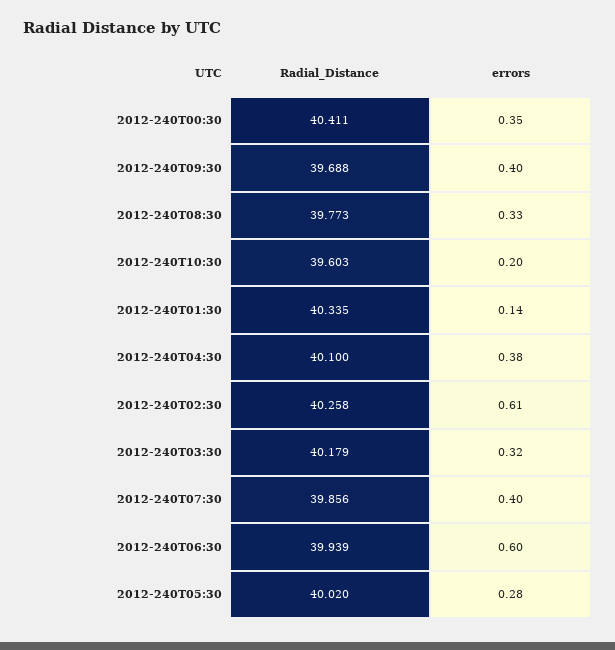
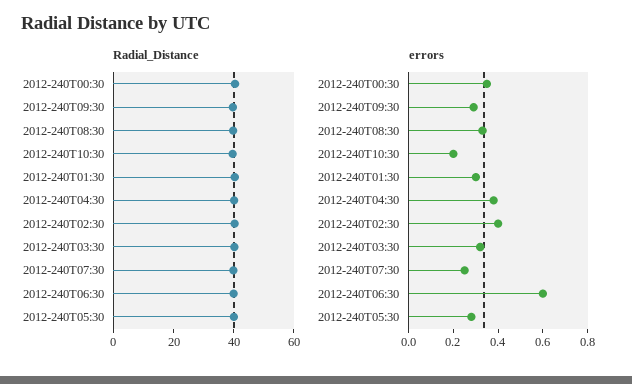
  {
    "Radial_Distance": {
      "2012-240T00:30": 40.411,
      "2012-240T09:30": 39.688,
      "2012-240T08:30": 39.773,
      "2012-240T10:30": 39.603,
      "2012-240T01:30": 40.335,
      "2012-240T04:30": 40.1,
      "2012-240T02:30": 40.258,
      "2012-240T03:30": 40.179,
      "2012-240T07:30": 39.856,
      "2012-240T06:30": 39.939,
      "2012-240T05:30": 40.02
    },
    "errors": {
      "2012-240T00:30": 0.35,
-     "2012-240T09:30": 0.4,
+     "2012-240T09:30": 0.3,
      "2012-240T08:30": 0.33,
      "2012-240T10:30": 0.2,
-     "2012-240T01:30": 0.14,
+     "2012-240T01:30": 0.3,
      "2012-240T04:30": 0.38,
-     "2012-240T02:30": 0.61,
+     "2012-240T02:30": 0.4,
      "2012-240T03:30": 0.32,
-     "2012-240T07:30": 0.4,
+     "2012-240T07:30": 0.25,
      "2012-240T06:30": 0.6,
      "2012-240T05:30": 0.28
    }
  }

